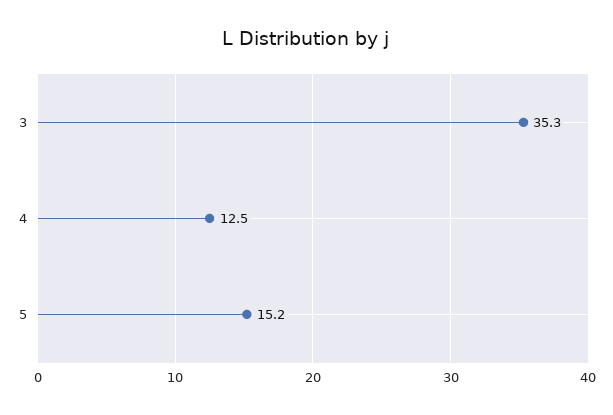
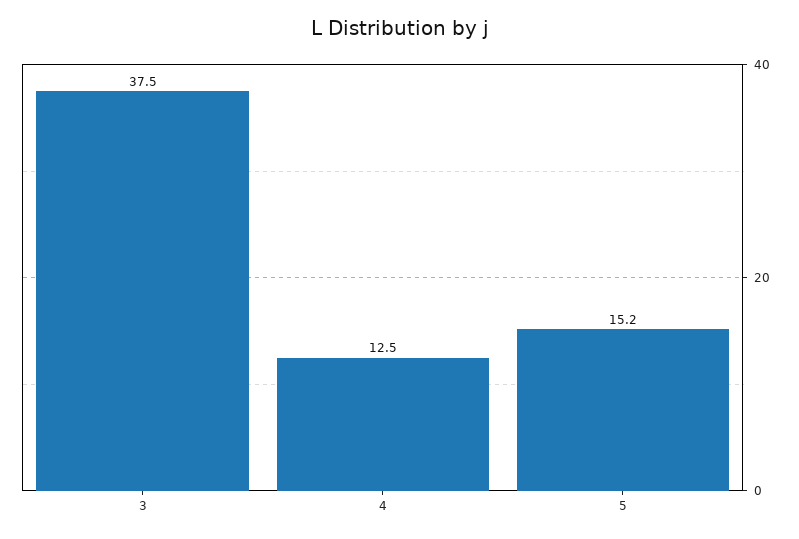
  {
-   "3": 35.3,
+   "3": 37.5,
    "4": 12.5,
    "5": 15.2
  }

